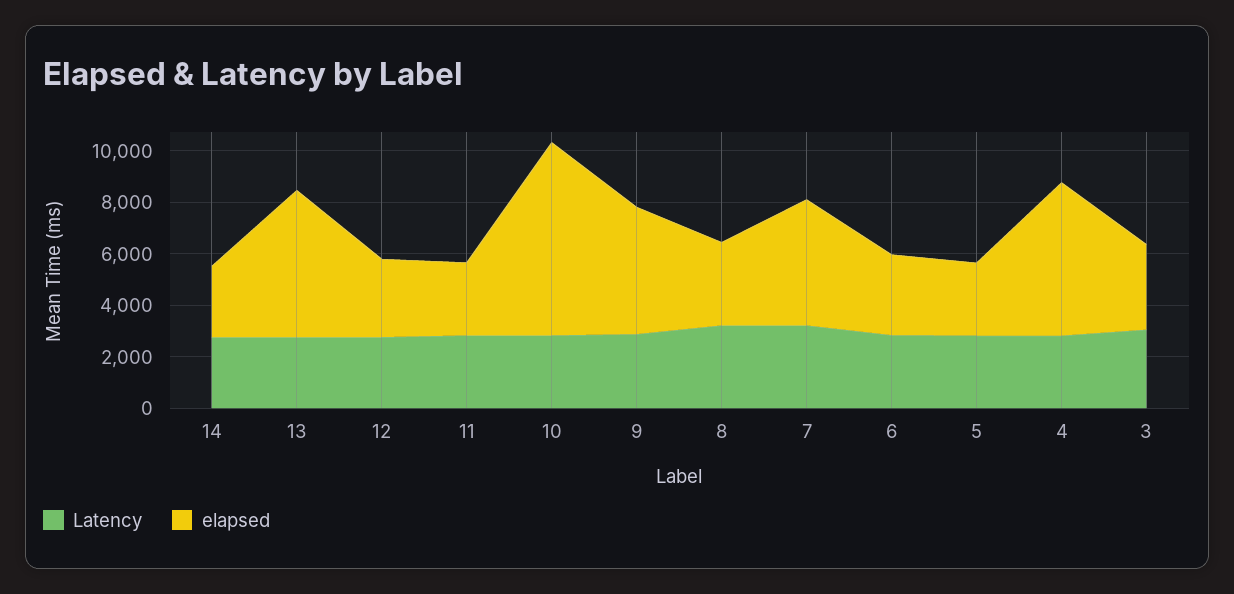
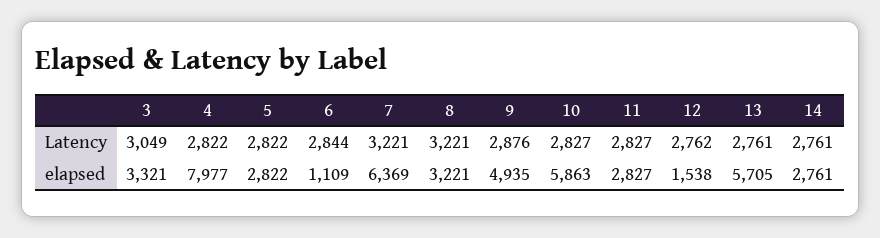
  {
    "Latency": {
      "14": 2761,
      "13": 2761,
      "12": 2762,
      "11": 2827,
      "10": 2827,
      "9": 2876,
      "8": 3221,
      "7": 3221,
      "6": 2844,
      "5": 2822,
      "4": 2822,
      "3": 3049
    },
    "elapsed": {
      "14": 2761,
      "13": 5705,
-     "12": 3000,
+     "12": 1538,
      "11": 2827,
-     "10": 7500,
+     "10": 5863,
      "9": 4935,
      "8": 3221,
-     "7": 5000,
+     "7": 6369,
-     "6": 3000,
+     "6": 1109,
      "5": 2822,
-     "4": 6000,
+     "4": 7977,
      "3": 3321
    }
  }

